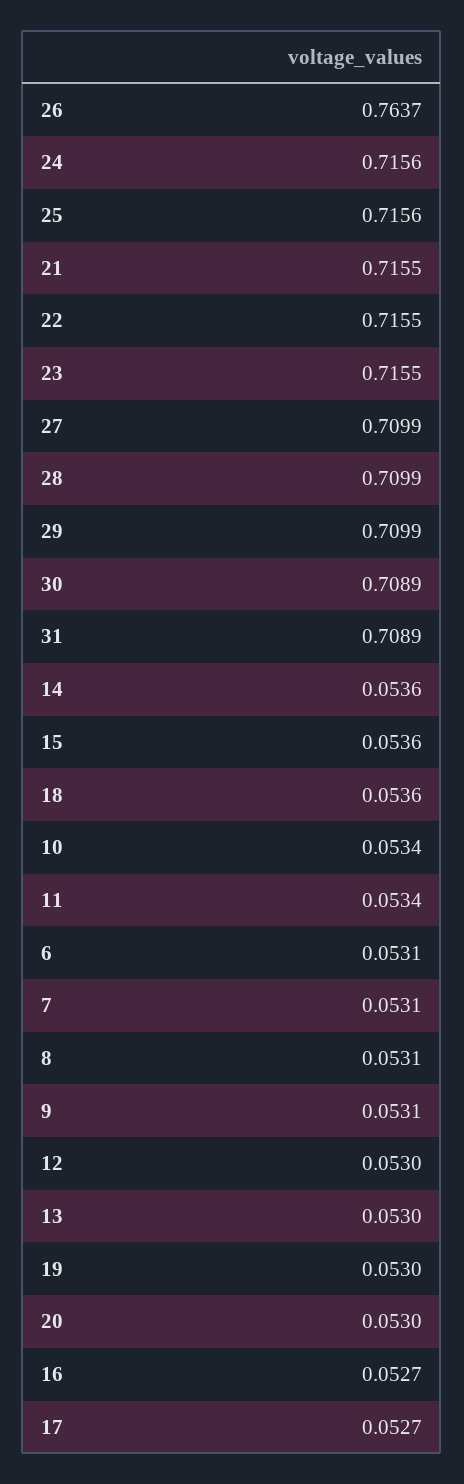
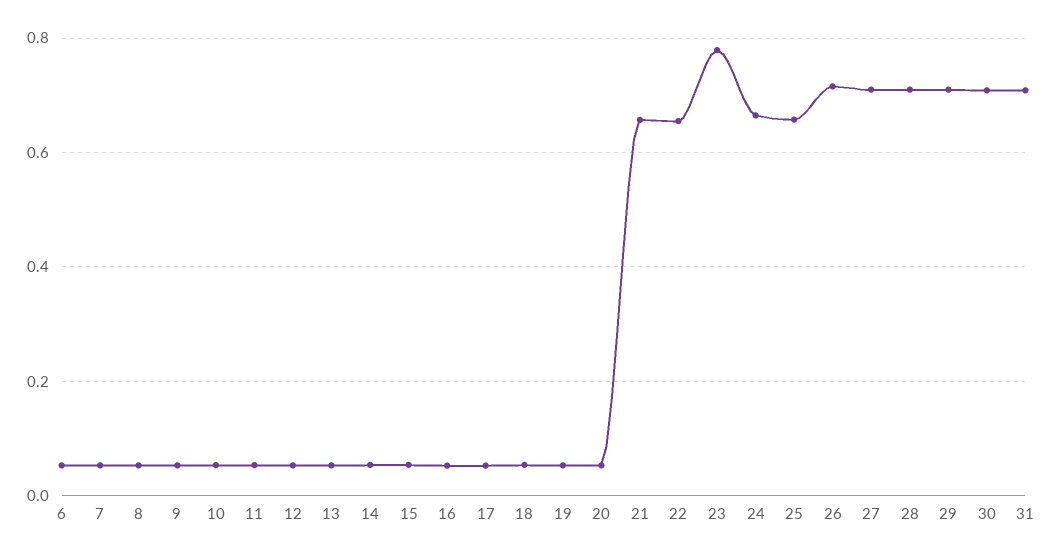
  {
-   "26": 0.7637,
+   "26": 0.72,
-   "24": 0.7156,
+   "24": 0.66,
-   "25": 0.7156,
+   "25": 0.66,
-   "21": 0.7155,
+   "21": 0.66,
-   "22": 0.7155,
+   "22": 0.66,
-   "23": 0.7155,
+   "23": 0.78,
    "27": 0.7099,
    "28": 0.7099,
    "29": 0.7099,
    "30": 0.7089,
    "31": 0.7089,
    "14": 0.0536,
    "15": 0.0536,
    "18": 0.0536,
    "10": 0.0534,
    "11": 0.0534,
    "6": 0.0531,
    "7": 0.0531,
    "8": 0.0531,
    "9": 0.0531,
    "12": 0.053,
    "13": 0.053,
    "19": 0.053,
    "20": 0.053,
    "16": 0.0527,
    "17": 0.0527
  }

